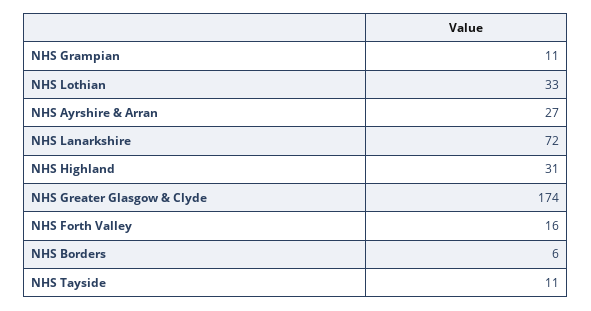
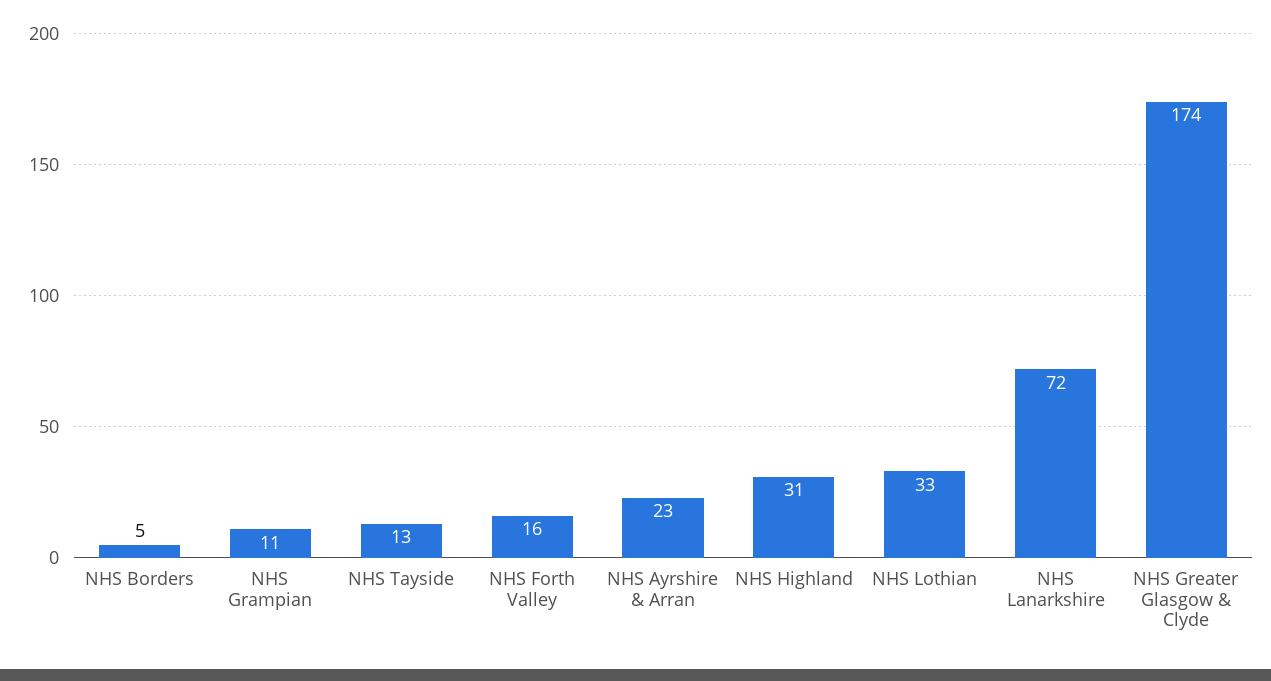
  {
    "NHS Grampian": 11,
    "NHS Lothian": 33,
-   "NHS Ayrshire & Arran": 27,
+   "NHS Ayrshire & Arran": 23,
    "NHS Lanarkshire": 72,
    "NHS Highland": 31,
    "NHS Greater Glasgow & Clyde": 174,
    "NHS Forth Valley": 16,
-   "NHS Borders": 6,
+   "NHS Borders": 5,
-   "NHS Tayside": 11
+   "NHS Tayside": 13
  }

